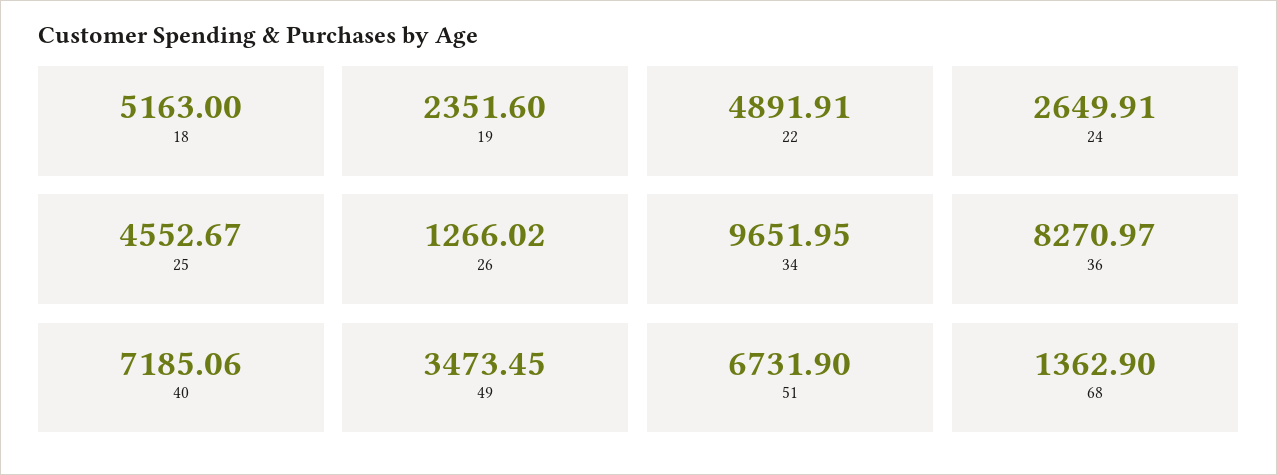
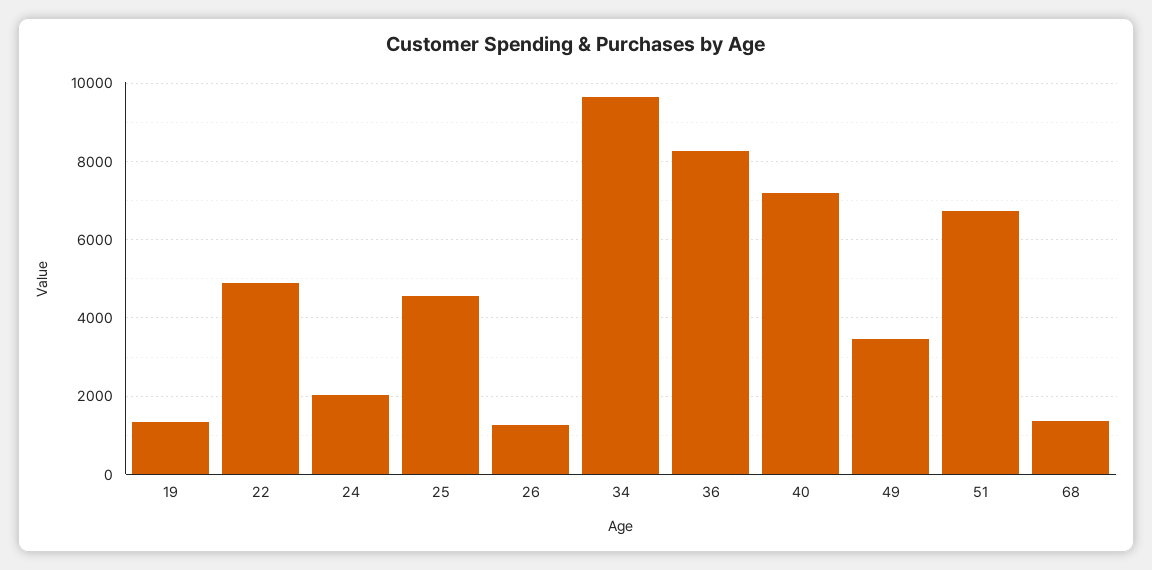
  {
-   "18": 5163,
-   "19": 2351.6,
+   "19": 1400,
    "22": 4891.91,
-   "24": 2649.91,
+   "24": 2000,
    "25": 4552.67,
    "26": 1266.02,
    "34": 9651.95,
    "36": 8270.97,
    "40": 7185.06,
    "49": 3473.45,
    "51": 6731.9,
    "68": 1362.9
  }

